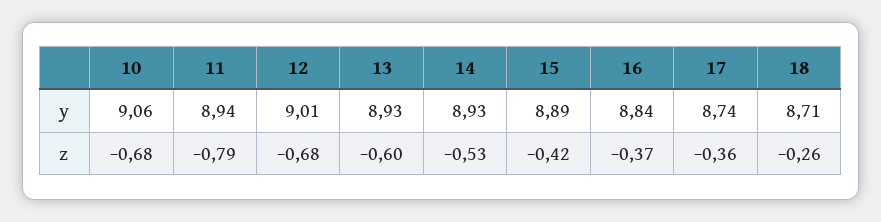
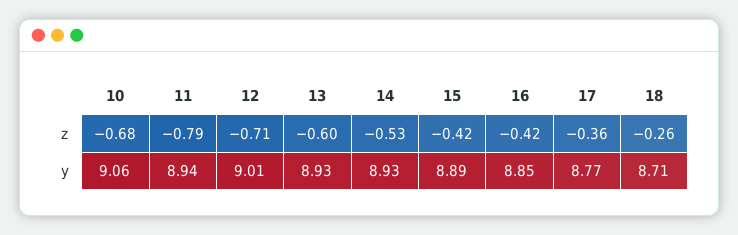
  {
    "10": {
      "y": 9.06,
      "z": -0.68
    },
    "11": {
      "y": 8.94,
      "z": -0.79
    },
    "12": {
      "y": 9.01,
-     "z": -0.68
+     "z": -0.71
    },
    "13": {
      "y": 8.93,
      "z": -0.6
    },
    "14": {
      "y": 8.93,
      "z": -0.53
    },
    "15": {
      "y": 8.89,
      "z": -0.42
    },
    "16": {
-     "y": 8.84,
+     "y": 8.85,
-     "z": -0.37
+     "z": -0.42
    },
    "17": {
-     "y": 8.74,
+     "y": 8.77,
      "z": -0.36
    },
    "18": {
      "y": 8.71,
      "z": -0.26
    }
  }

